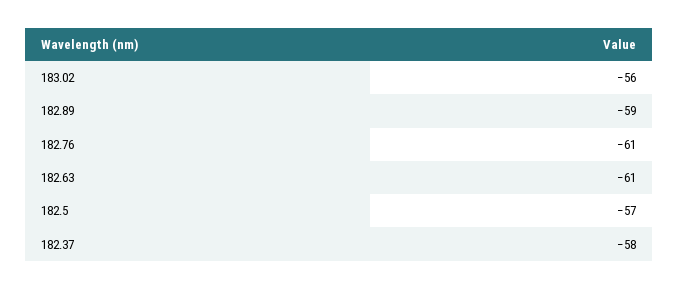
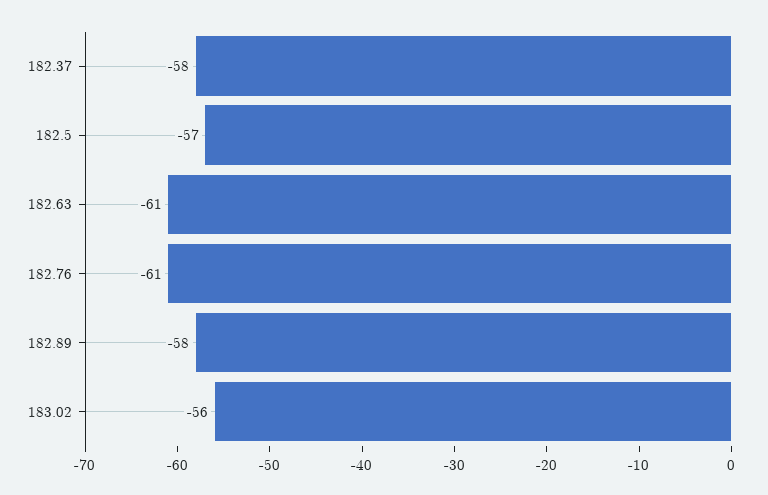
  {
    "183.02": -56,
-   "182.89": -59,
+   "182.89": -58,
    "182.76": -61,
    "182.63": -61,
    "182.5": -57,
    "182.37": -58
  }

